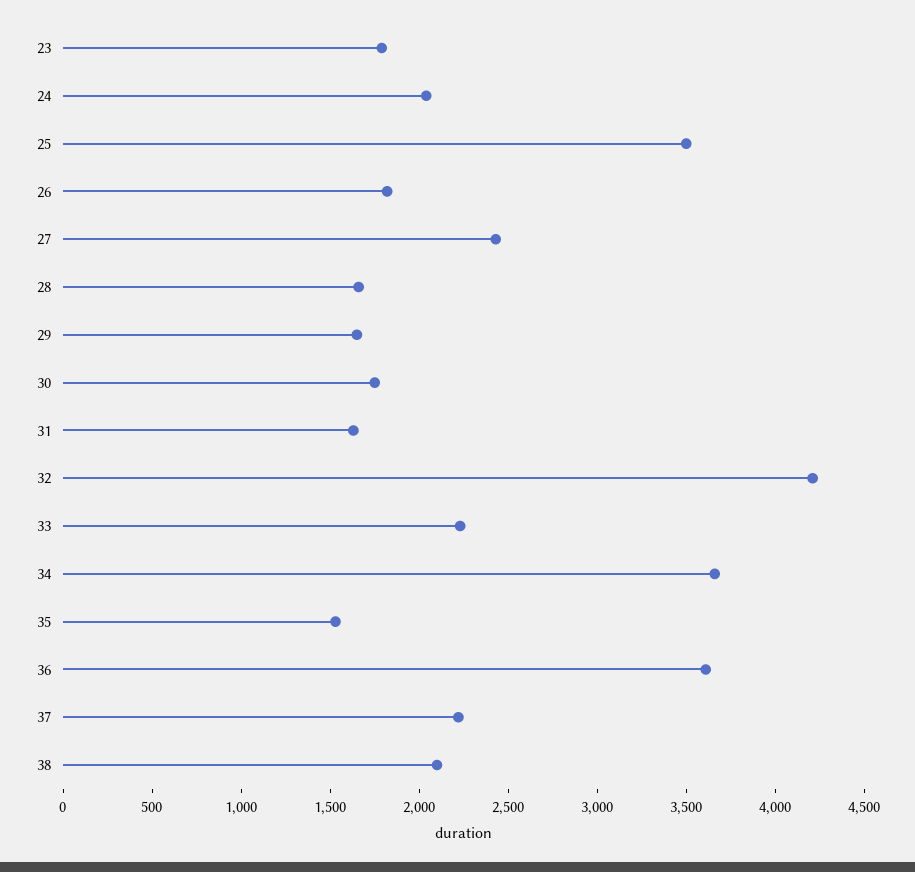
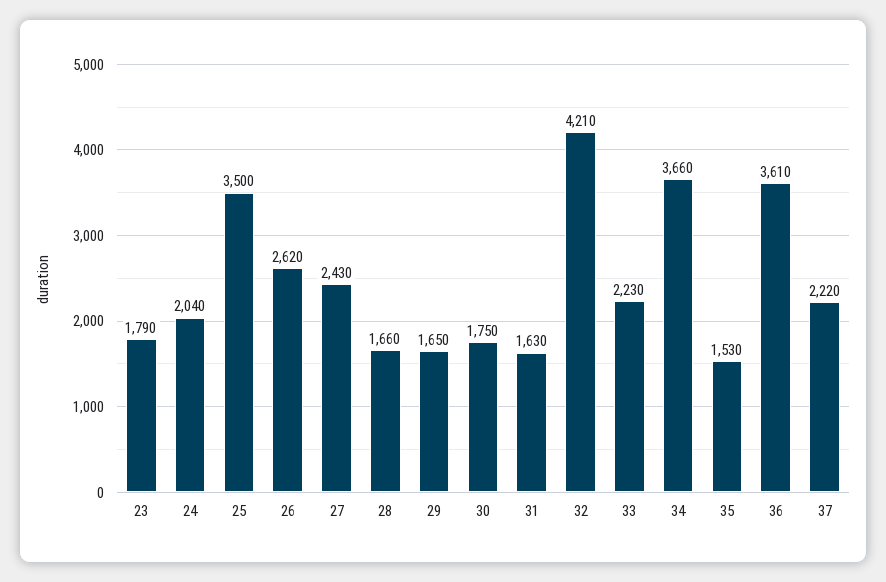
  {
    "23": 1790,
    "24": 2040,
    "25": 3500,
-   "26": 1800,
+   "26": 2620,
    "27": 2430,
    "28": 1660,
    "29": 1650,
    "30": 1750,
    "31": 1630,
    "32": 4210,
    "33": 2230,
    "34": 3660,
    "35": 1530,
    "36": 3610,
-   "37": 2220,
+   "37": 2220
-   "38": 2100
  }

